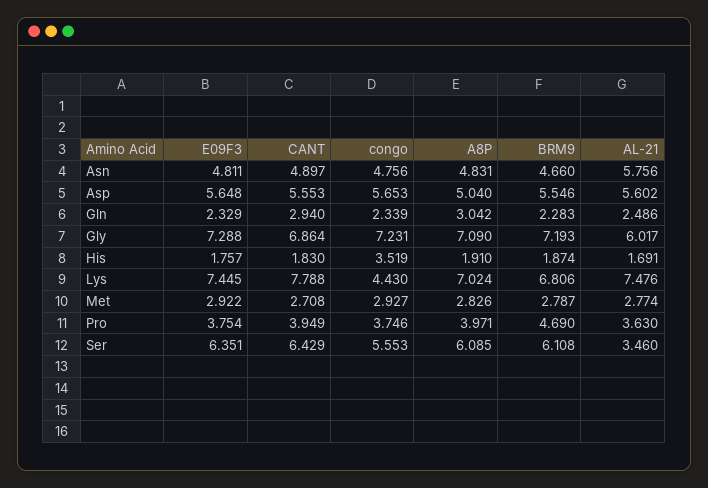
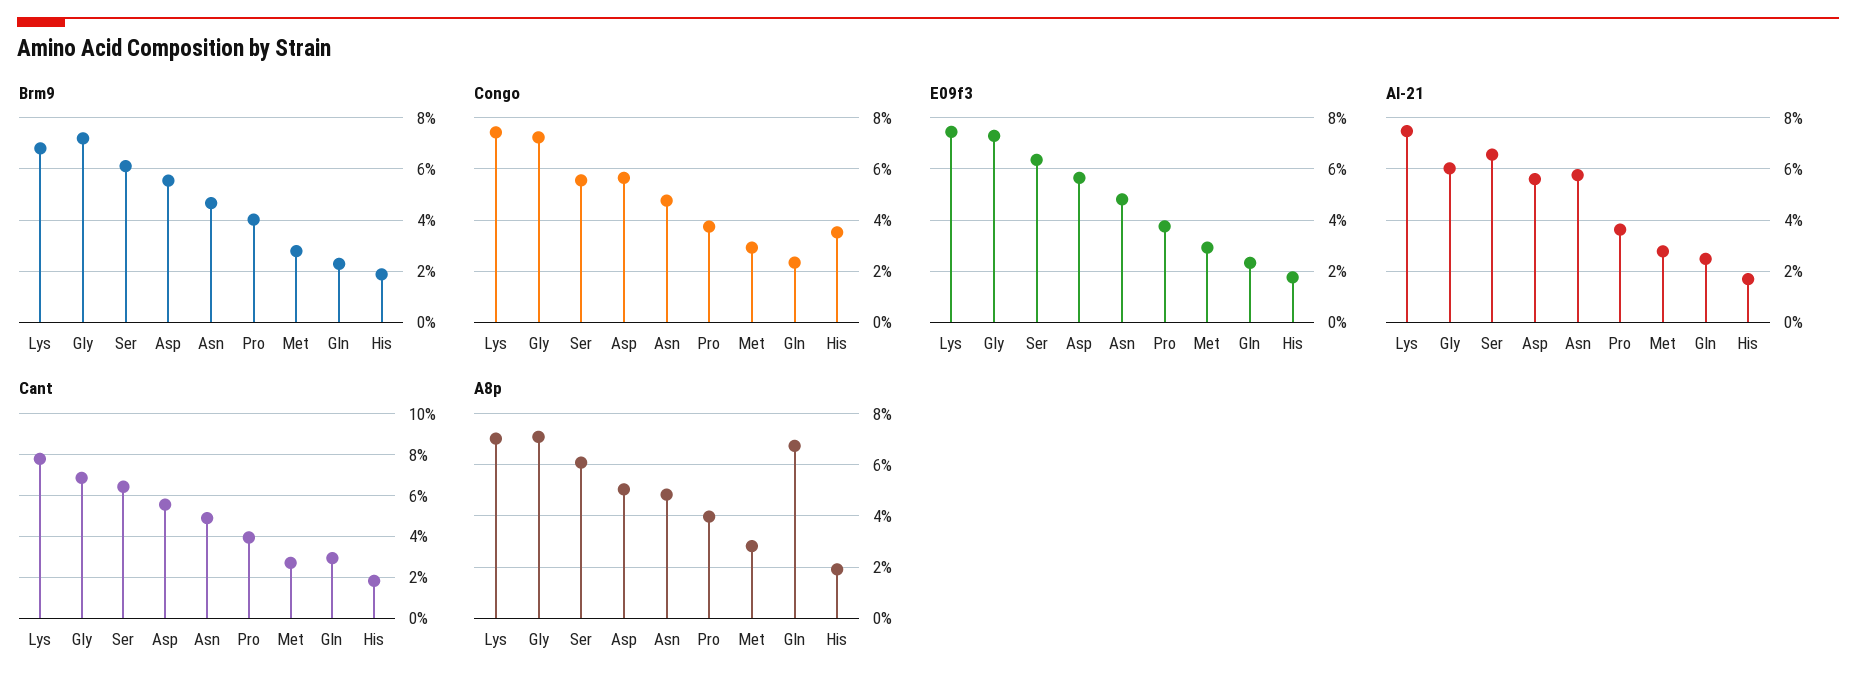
  {
    "E09F3": {
      "Asn": 4.811,
      "Asp": 5.648,
      "Gln": 2.329,
      "Gly": 7.288,
      "His": 1.757,
      "Lys": 7.445,
      "Met": 2.922,
      "Pro": 3.754,
      "Ser": 6.351
    },
    "CANT": {
      "Asn": 4.897,
      "Asp": 5.553,
      "Gln": 2.94,
      "Gly": 6.864,
      "His": 1.83,
      "Lys": 7.788,
      "Met": 2.708,
      "Pro": 3.949,
      "Ser": 6.429
    },
    "congo": {
      "Asn": 4.756,
      "Asp": 5.653,
      "Gln": 2.339,
      "Gly": 7.231,
      "His": 3.519,
-     "Lys": 4.43,
+     "Lys": 7.5,
      "Met": 2.927,
      "Pro": 3.746,
      "Ser": 5.553
    },
    "A8P": {
      "Asn": 4.831,
      "Asp": 5.04,
-     "Gln": 3.042,
+     "Gln": 6.75,
      "Gly": 7.09,
      "His": 1.91,
      "Lys": 7.024,
      "Met": 2.826,
      "Pro": 3.971,
      "Ser": 6.085
    },
    "BRM9": {
      "Asn": 4.66,
      "Asp": 5.546,
      "Gln": 2.283,
      "Gly": 7.193,
      "His": 1.874,
      "Lys": 6.806,
      "Met": 2.787,
-     "Pro": 4.69,
+     "Pro": 4,
      "Ser": 6.108
    },
    "AL-21": {
      "Asn": 5.756,
      "Asp": 5.602,
      "Gln": 2.486,
      "Gly": 6.017,
      "His": 1.691,
      "Lys": 7.476,
      "Met": 2.774,
      "Pro": 3.63,
-     "Ser": 3.46
+     "Ser": 6.5
    }
  }

